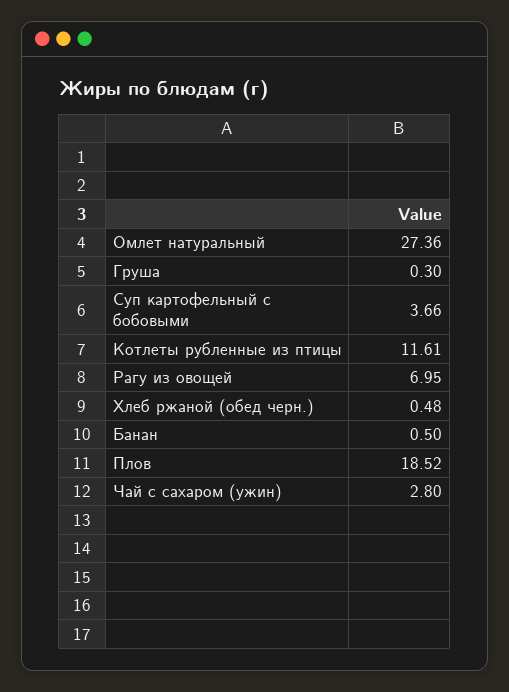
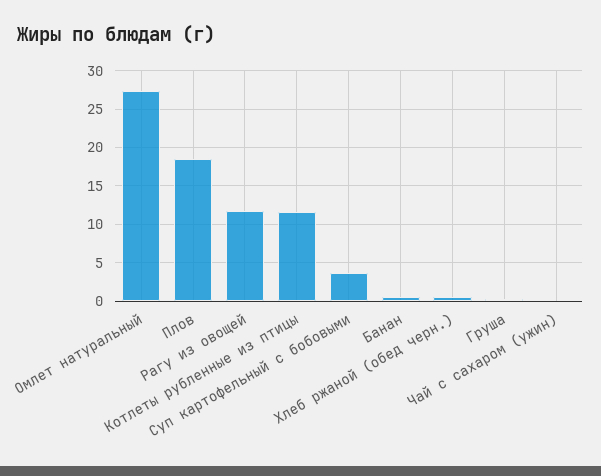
  {
    "Омлет натуральный": 27.36,
    "Груша": 0.3,
    "Суп картофельный с бобовыми": 3.66,
    "Котлеты рубленные из птицы": 11.61,
-   "Рагу из овощей": 6.95,
+   "Рагу из овощей": 12,
    "Хлеб ржаной (обед черн.)": 0.48,
    "Банан": 0.5,
    "Плов": 18.52,
-   "Чай с сахаром (ужин)": 2.8
+   "Чай с сахаром (ужин)": 0
  }

